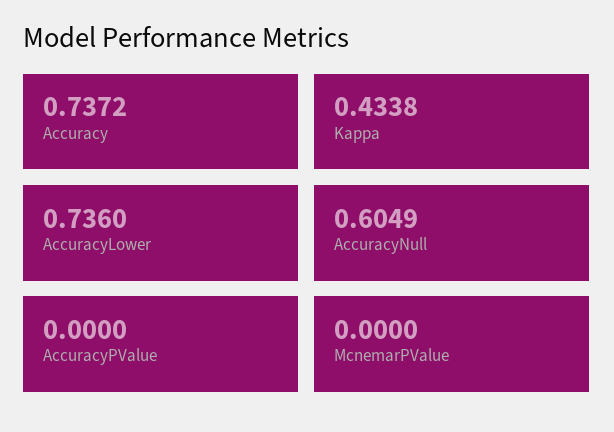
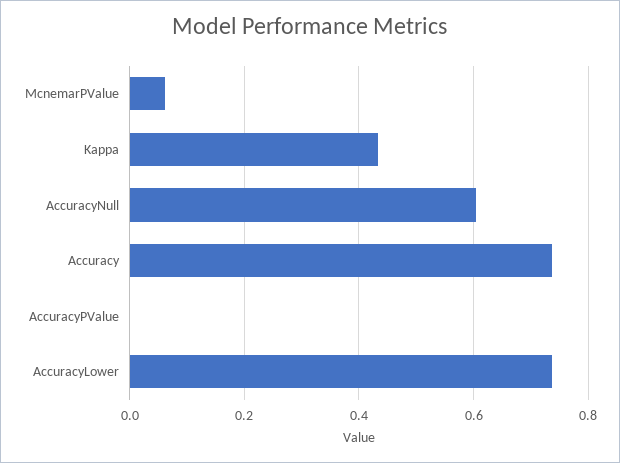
  {
    "Accuracy": 0.7372,
    "Kappa": 0.4338,
    "AccuracyLower": 0.736,
    "AccuracyNull": 0.6049,
    "AccuracyPValue": 0,
-   "McnemarPValue": 0
+   "McnemarPValue": 0.06
  }

